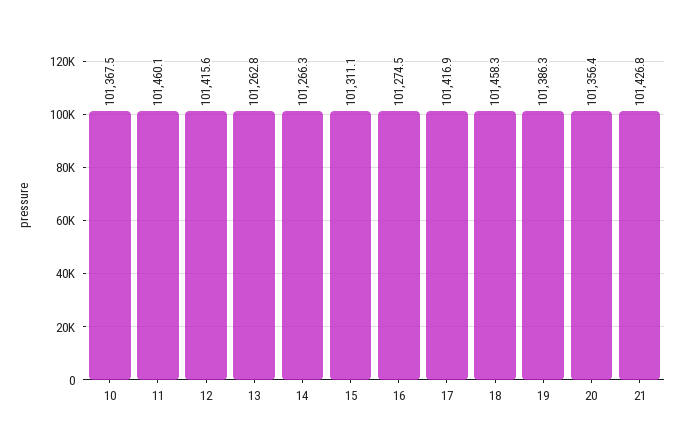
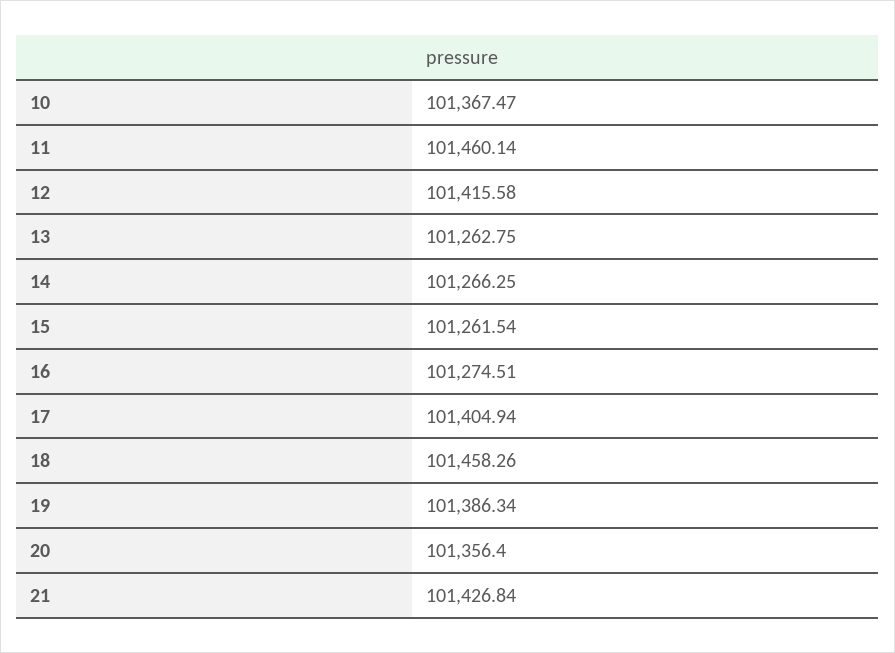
  {
    "10": 101367.47,
    "11": 101460.14,
    "12": 101415.58,
    "13": 101262.75,
    "14": 101266.25,
-   "15": 101311.1,
+   "15": 101261.54,
    "16": 101274.51,
-   "17": 101416.9,
+   "17": 101404.94,
    "18": 101458.26,
    "19": 101386.34,
    "20": 101356.4,
    "21": 101426.84
  }

